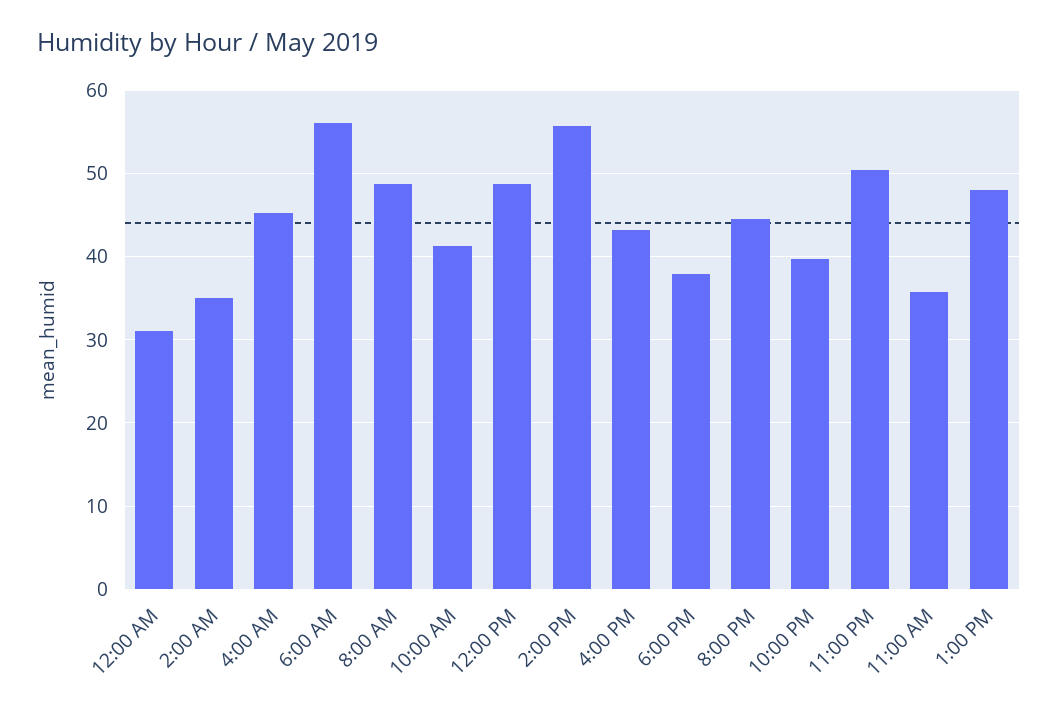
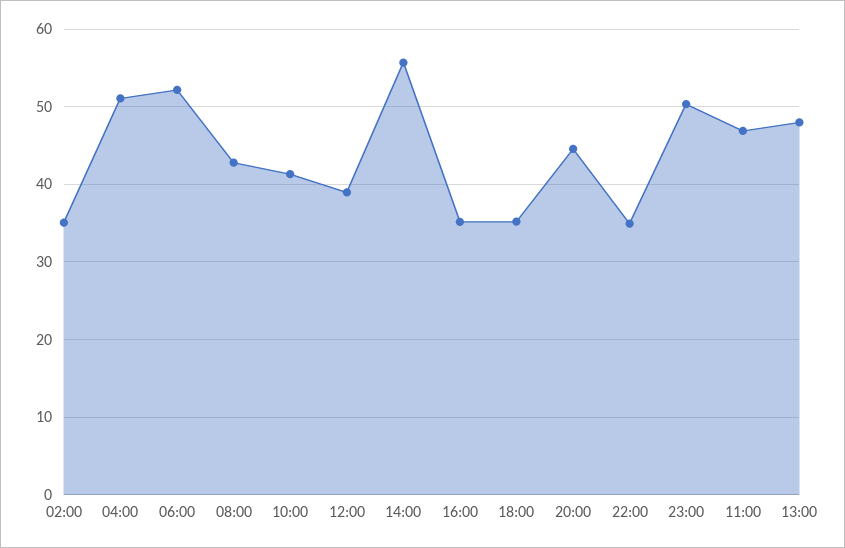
  {
-   "12:00 AM": 31,
    "2:00 AM": 35,
-   "4:00 AM": 45,
+   "4:00 AM": 51,
-   "6:00 AM": 56,
+   "6:00 AM": 52,
-   "8:00 AM": 49,
+   "8:00 AM": 43,
    "10:00 AM": 41,
-   "12:00 PM": 49,
+   "12:00 PM": 39,
    "2:00 PM": 56,
-   "4:00 PM": 43,
+   "4:00 PM": 35,
-   "6:00 PM": 38,
+   "6:00 PM": 35,
    "8:00 PM": 45,
-   "10:00 PM": 40,
+   "10:00 PM": 35,
    "11:00 PM": 50,
-   "11:00 AM": 36,
+   "11:00 AM": 47,
    "1:00 PM": 48
  }

